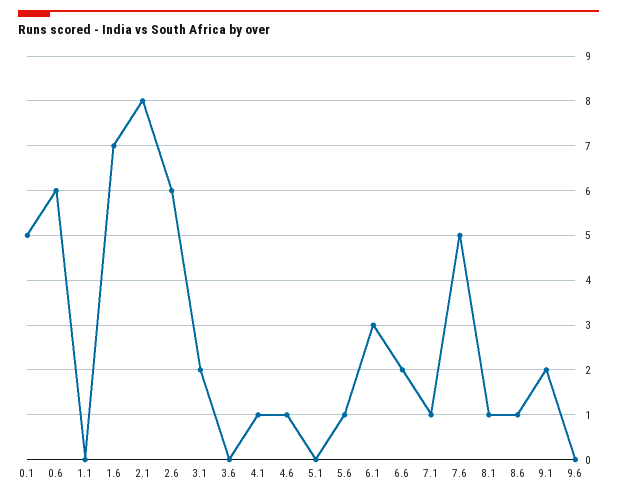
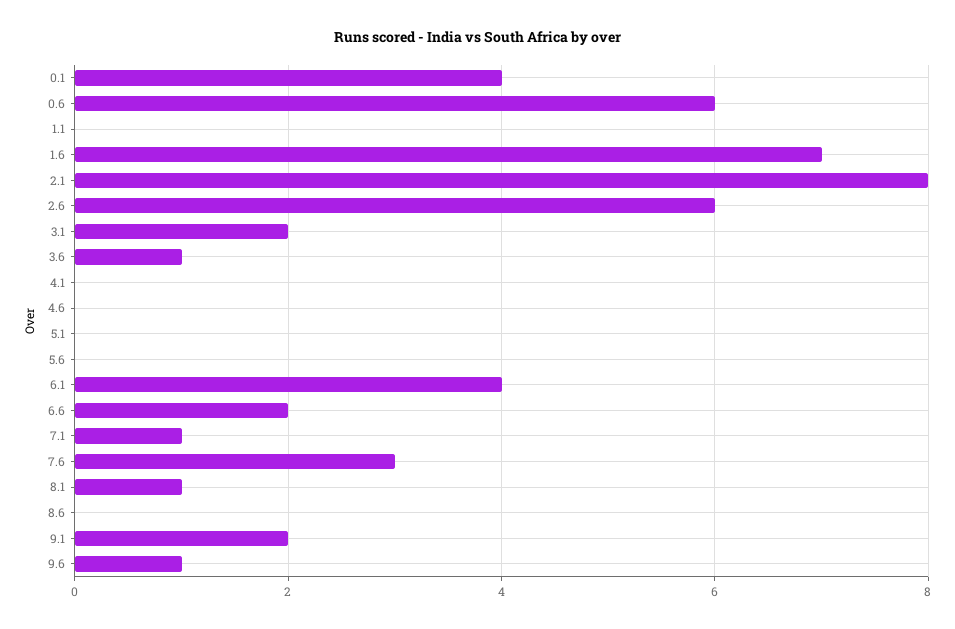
  {
-   "0.1": 5,
+   "0.1": 4,
    "0.6": 6,
    "1.1": 0,
    "1.6": 7,
    "2.1": 8,
    "2.6": 6,
    "3.1": 2,
-   "3.6": 0,
+   "3.6": 1,
-   "4.1": 1,
+   "4.1": 0,
-   "4.6": 1,
+   "4.6": 0,
    "5.1": 0,
-   "5.6": 1,
+   "5.6": 0,
-   "6.1": 3,
+   "6.1": 4,
    "6.6": 2,
    "7.1": 1,
-   "7.6": 5,
+   "7.6": 3,
    "8.1": 1,
-   "8.6": 1,
+   "8.6": 0,
    "9.1": 2,
-   "9.6": 0
+   "9.6": 1
  }

